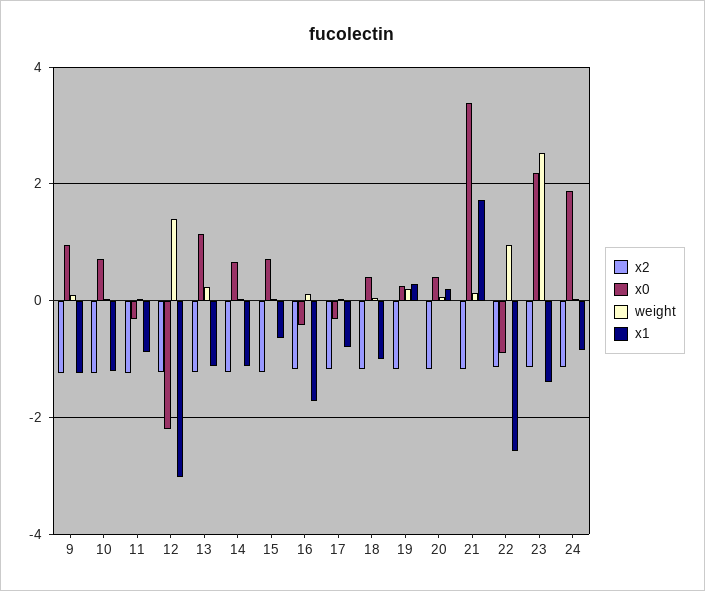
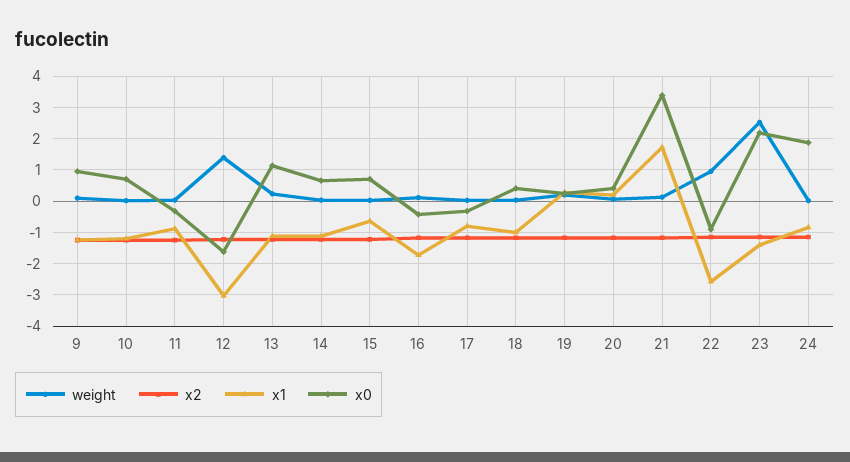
  {
    "x2": {
      "9": -1.2,
      "10": -1.2,
      "11": -1.2,
      "12": -1.2,
      "13": -1.2,
      "14": -1.2,
      "15": -1.2,
      "16": -1.2,
      "17": -1.2,
      "18": -1.2,
      "19": -1.2,
      "20": -1.2,
      "21": -1.2,
      "22": -1.2,
      "23": -1.2,
      "24": -1.2
    },
    "x0": {
      "9": 1,
      "10": 0.8,
      "11": -0.4,
-     "12": -2.2,
+     "12": -1.6,
      "13": 1.2,
      "14": 0.6,
      "15": 0.8,
      "16": -0.4,
      "17": -0.4,
      "18": 0.4,
      "19": 0.2,
      "20": 0.4,
      "21": 3.4,
      "22": -1,
      "23": 2.2,
      "24": 1.8
    },
    "weight": {
      "9": 0,
      "10": 0,
      "11": 0,
      "12": 1.4,
      "13": 0.2,
      "14": 0,
      "15": 0,
      "16": 0.2,
      "17": 0,
      "18": 0,
      "19": 0.2,
      "20": 0,
      "21": 0.2,
      "22": 1,
      "23": 2.6,
      "24": 0
    },
    "x1": {
      "9": -1.2,
      "10": -1.2,
      "11": -0.8,
      "12": -3,
      "13": -1.2,
      "14": -1.2,
      "15": -0.6,
      "16": -1.8,
      "17": -0.8,
      "18": -1,
      "19": 0.2,
      "20": 0.2,
      "21": 1.8,
      "22": -2.6,
      "23": -1.4,
      "24": -0.8
    }
  }

